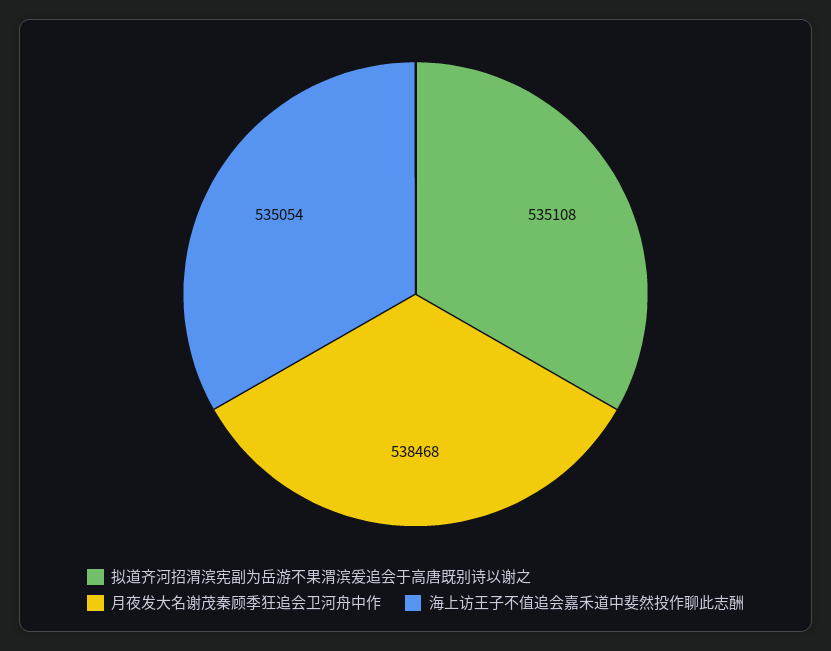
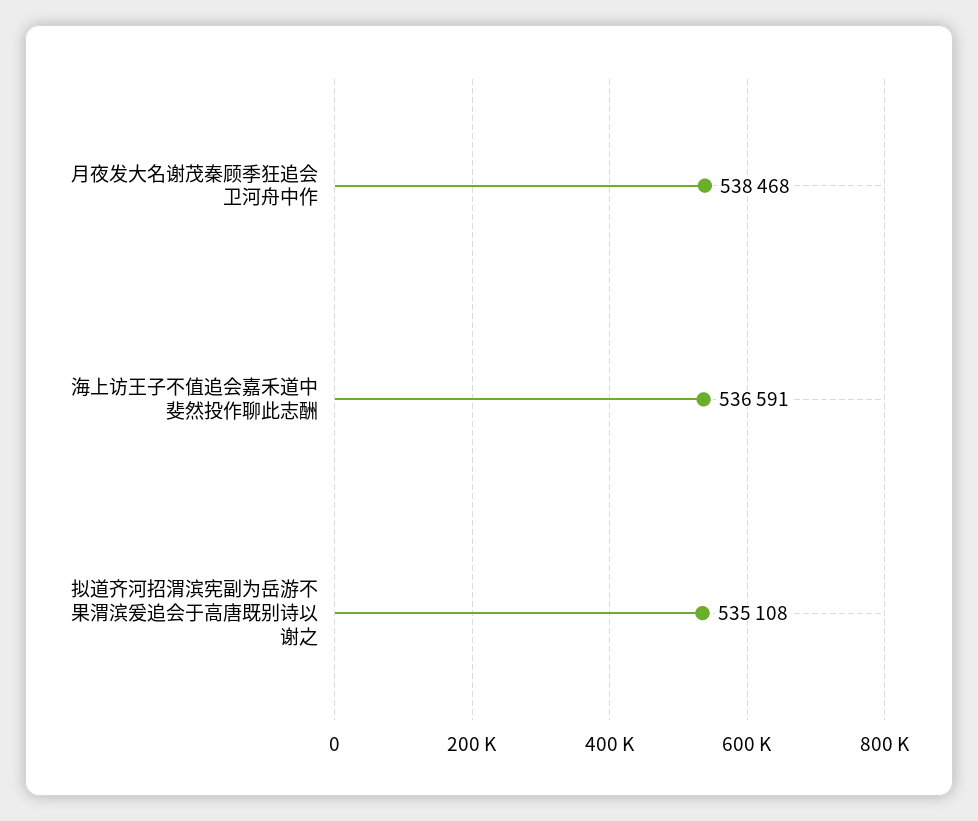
  {
    "拟道齐河招渭滨宪副为岳游不果渭滨爰追会于高唐既别诗以谢之": 535108,
    "月夜发大名谢茂秦顾季狂追会卫河舟中作": 538468,
-   "海上访王子不值追会嘉禾道中斐然投作聊此志酬": 535054
+   "海上访王子不值追会嘉禾道中斐然投作聊此志酬": 536591
  }

